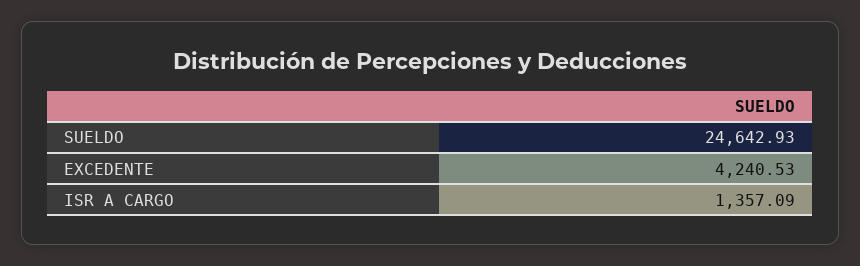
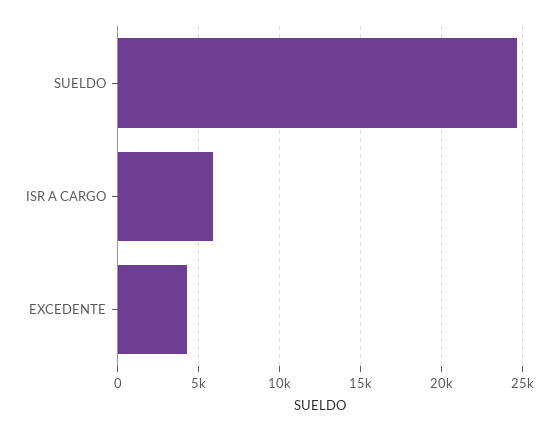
  {
    "SUELDO": 24642.93,
    "EXCEDENTE": 4240.53,
-   "ISR A CARGO": 1357.09
+   "ISR A CARGO": 6000
  }

